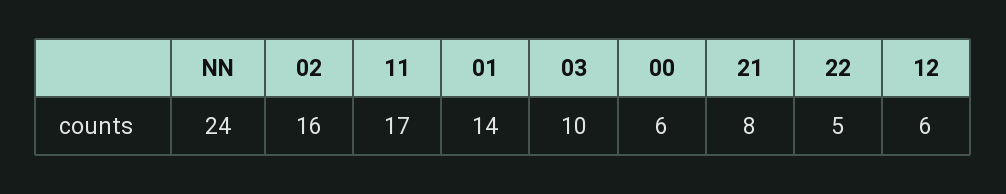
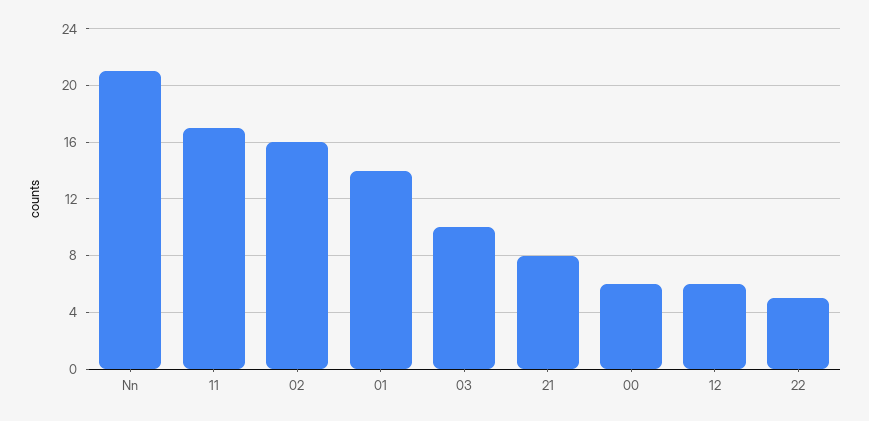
  {
-   "NN": 24,
+   "NN": 21,
    "02": 16,
    "11": 17,
    "01": 14,
    "03": 10,
    "00": 6,
    "21": 8,
    "22": 5,
    "12": 6
  }

